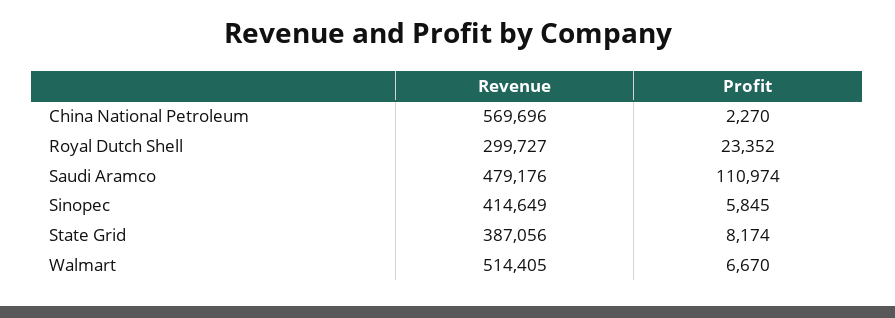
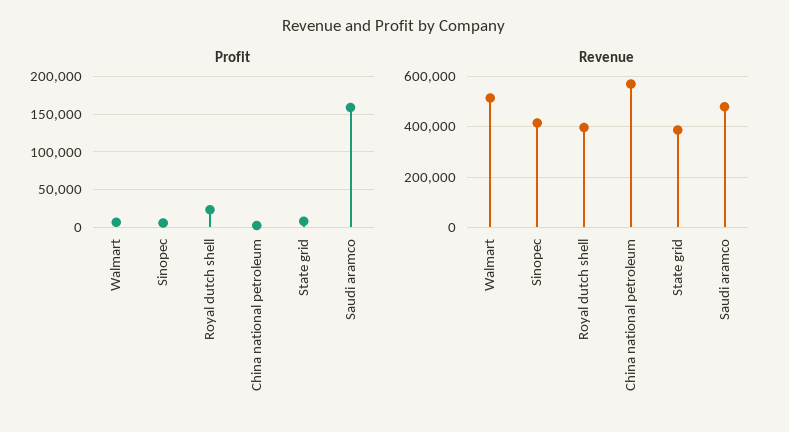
  {
    "Revenue": {
      "China National Petroleum": 569696,
-     "Royal Dutch Shell": 299727,
+     "Royal Dutch Shell": 400000,
      "Saudi Aramco": 479176,
      "Sinopec": 414649,
      "State Grid": 387056,
      "Walmart": 514405
    },
    "Profit": {
      "China National Petroleum": 2270,
      "Royal Dutch Shell": 23352,
-     "Saudi Aramco": 110974,
+     "Saudi Aramco": 160000,
      "Sinopec": 5845,
      "State Grid": 8174,
      "Walmart": 6670
    }
  }

